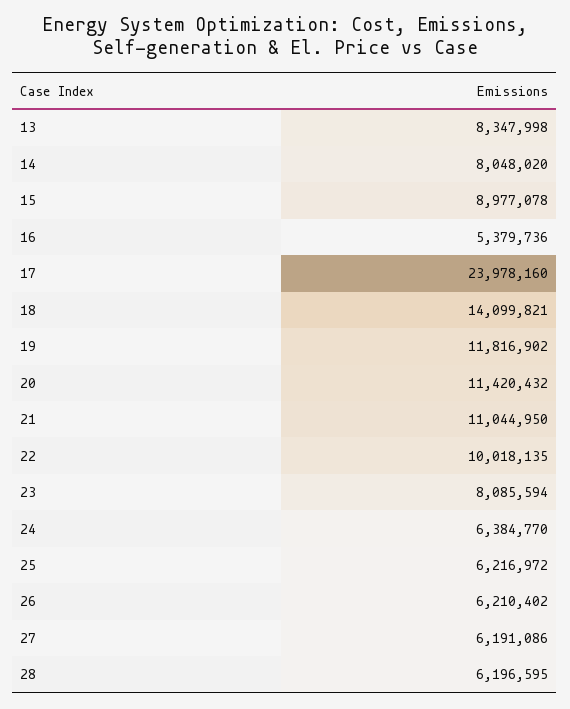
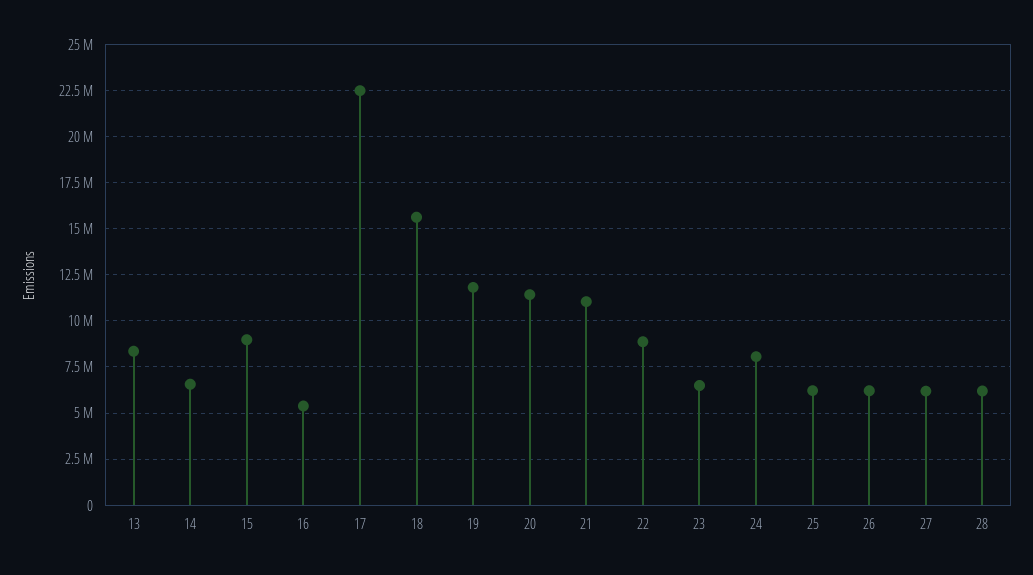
  {
    "13": 8347998,
-   "14": 8048020,
+   "14": 6500000,
    "15": 8977078,
    "16": 5379736,
-   "17": 23978160,
+   "17": 22500000,
-   "18": 14099821,
+   "18": 15500000,
    "19": 11816902,
    "20": 11420432,
    "21": 11044950,
-   "22": 10018135,
+   "22": 9000000,
-   "23": 8085594,
+   "23": 6500000,
-   "24": 6384770,
+   "24": 8000000,
    "25": 6216972,
    "26": 6210402,
    "27": 6191086,
    "28": 6196595
  }

